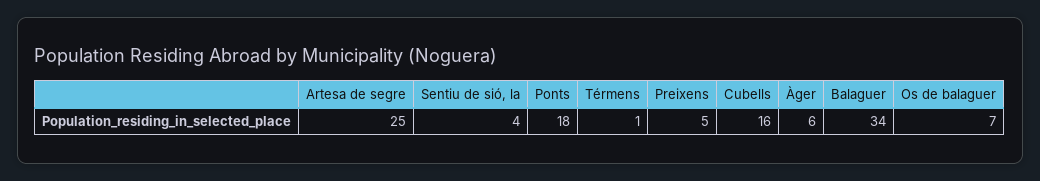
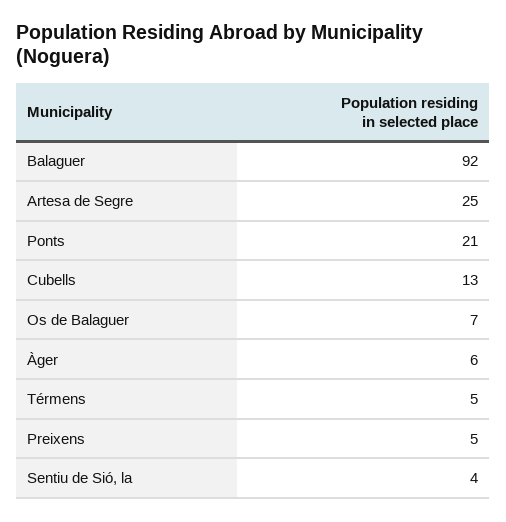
  {
    "Artesa de segre": 25,
    "Sentiu de sió, la": 4,
-   "Ponts": 18,
+   "Ponts": 21,
-   "Térmens": 1,
+   "Térmens": 5,
    "Preixens": 5,
-   "Cubells": 16,
+   "Cubells": 13,
    "Àger": 6,
-   "Balaguer": 34,
+   "Balaguer": 92,
    "Os de balaguer": 7
  }

